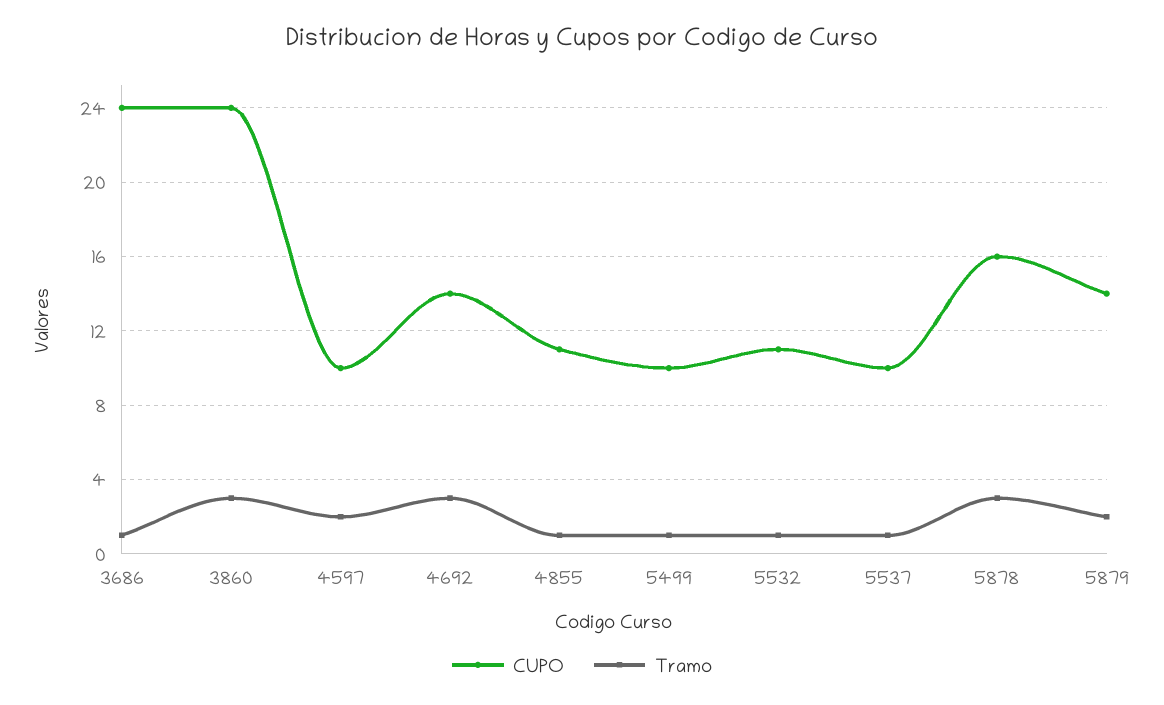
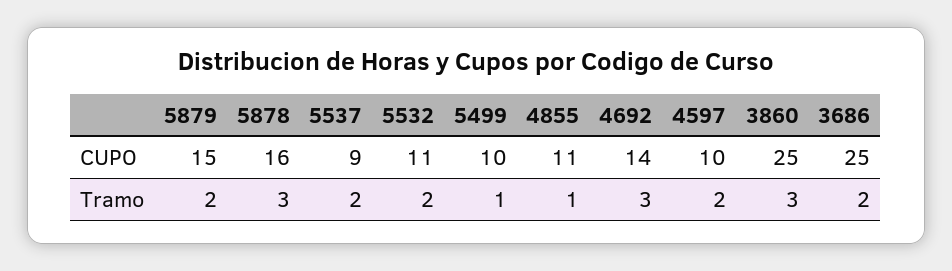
  {
    "CUPO": {
-     "3686": 24,
+     "3686": 25,
-     "3860": 24,
+     "3860": 25,
      "4597": 10,
      "4692": 14,
      "4855": 11,
      "5499": 10,
      "5532": 11,
-     "5537": 10,
+     "5537": 9,
      "5878": 16,
-     "5879": 14
+     "5879": 15
    },
    "Tramo": {
-     "3686": 1,
+     "3686": 2,
      "3860": 3,
      "4597": 2,
      "4692": 3,
      "4855": 1,
      "5499": 1,
-     "5532": 1,
+     "5532": 2,
-     "5537": 1,
+     "5537": 2,
      "5878": 3,
      "5879": 2
    }
  }

